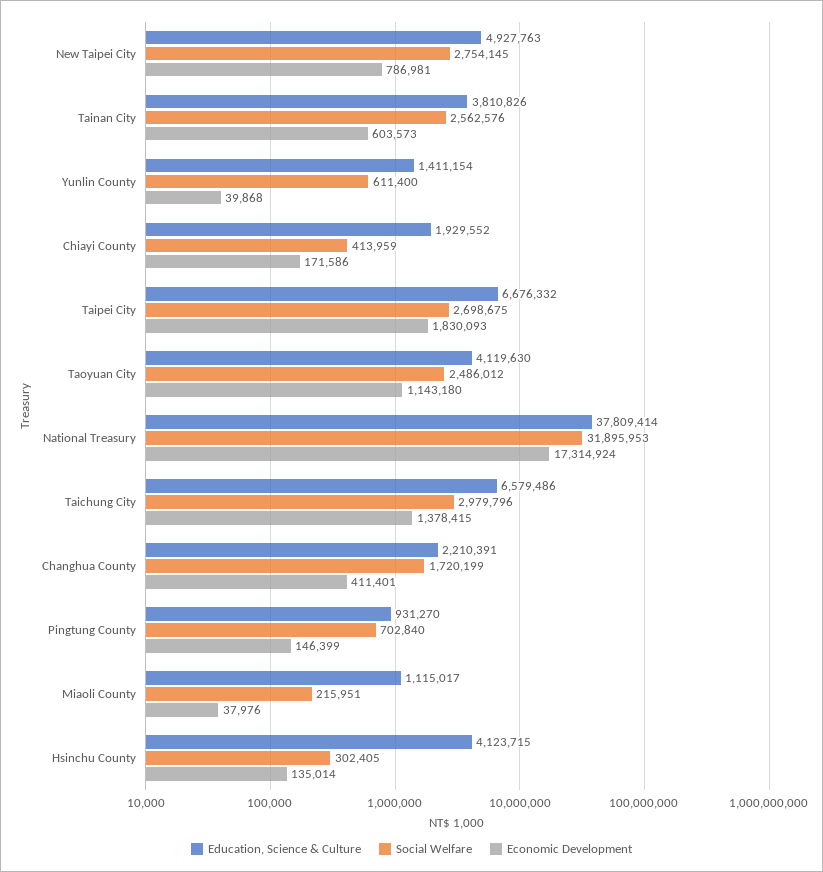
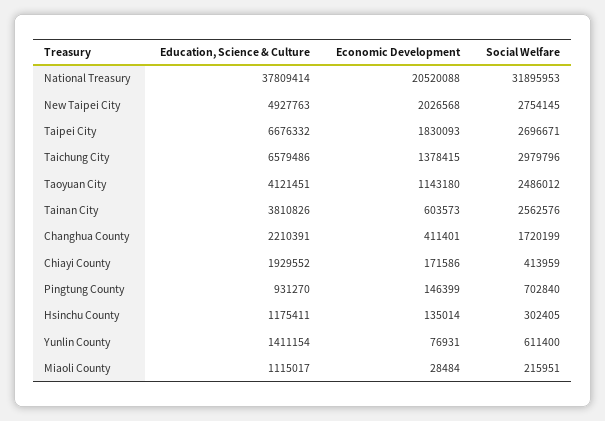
  {
    "Education, Science & Culture": {
      "New Taipei City": 4927763,
      "Tainan City": 3810826,
      "Yunlin County": 1411154,
      "Chiayi County": 1929552,
      "Taipei City": 6676332,
-     "Taoyuan City": 4119630,
+     "Taoyuan City": 4121451,
      "National Treasury": 37809414,
      "Taichung City": 6579486,
      "Changhua County": 2210391,
      "Pingtung County": 931270,
      "Miaoli County": 1115017,
-     "Hsinchu County": 4123715
+     "Hsinchu County": 1175411
    },
    "Social Welfare": {
      "New Taipei City": 2754145,
      "Tainan City": 2562576,
      "Yunlin County": 611400,
      "Chiayi County": 413959,
-     "Taipei City": 2698675,
+     "Taipei City": 2696671,
      "Taoyuan City": 2486012,
      "National Treasury": 31895953,
      "Taichung City": 2979796,
      "Changhua County": 1720199,
      "Pingtung County": 702840,
      "Miaoli County": 215951,
      "Hsinchu County": 302405
    },
    "Economic Development": {
-     "New Taipei City": 786981,
+     "New Taipei City": 2026568,
      "Tainan City": 603573,
-     "Yunlin County": 39868,
+     "Yunlin County": 76931,
      "Chiayi County": 171586,
      "Taipei City": 1830093,
      "Taoyuan City": 1143180,
-     "National Treasury": 17314924,
+     "National Treasury": 20520088,
      "Taichung City": 1378415,
      "Changhua County": 411401,
      "Pingtung County": 146399,
-     "Miaoli County": 37976,
+     "Miaoli County": 28484,
      "Hsinchu County": 135014
    }
  }

